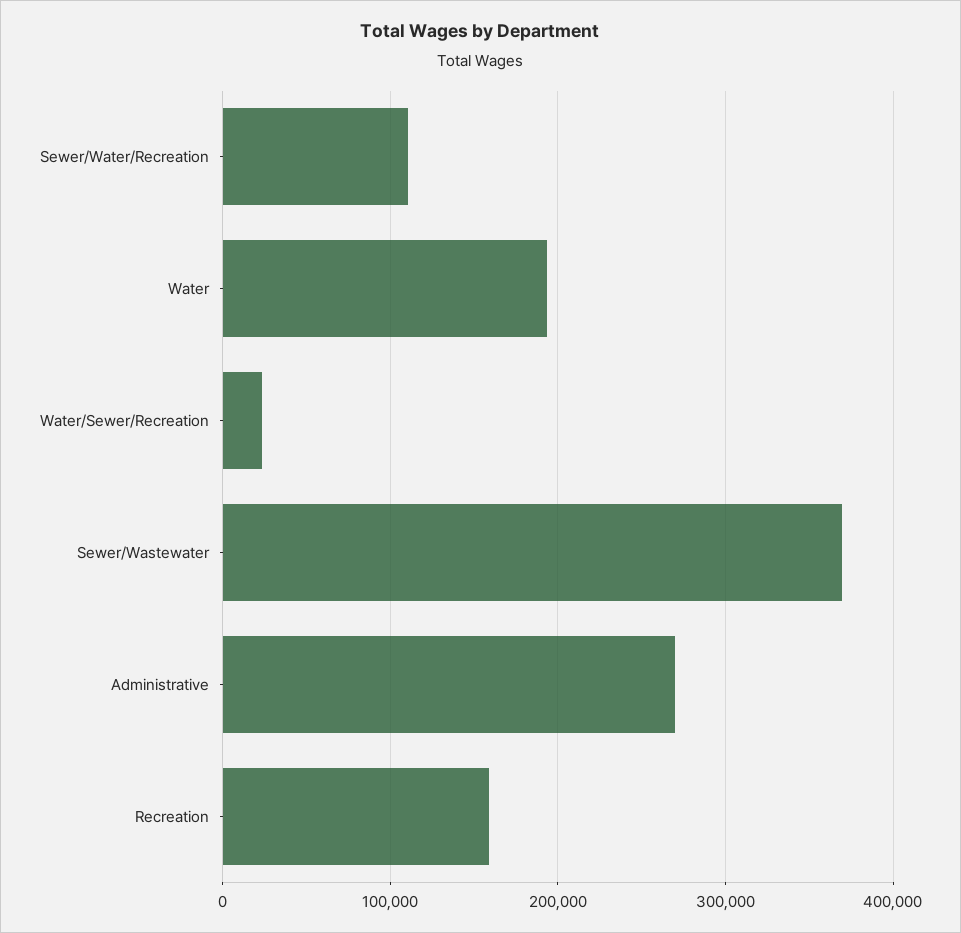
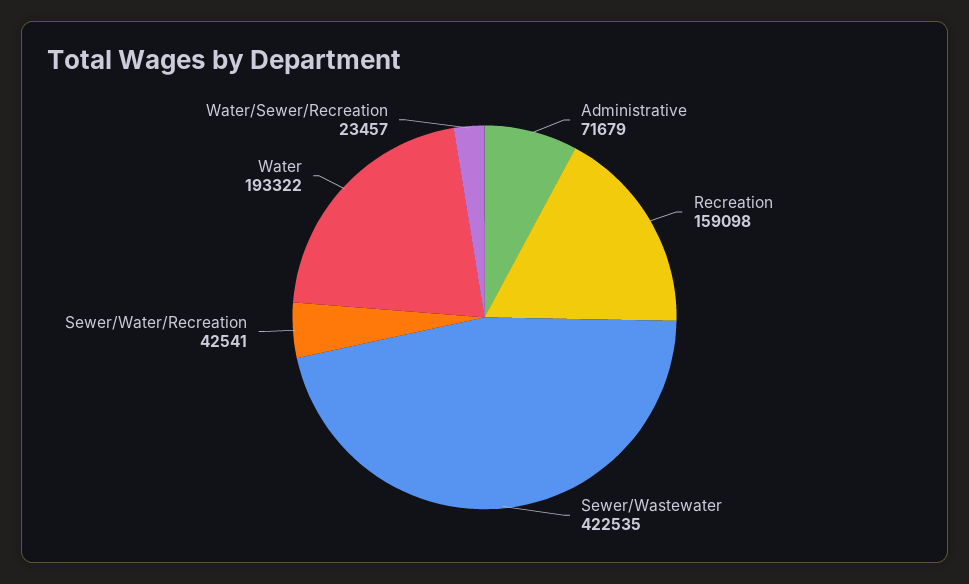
  {
-   "Sewer/Water/Recreation": 110000,
+   "Sewer/Water/Recreation": 42541,
    "Water": 193322,
    "Water/Sewer/Recreation": 23457,
-   "Sewer/Wastewater": 370000,
+   "Sewer/Wastewater": 422535,
-   "Administrative": 270000,
+   "Administrative": 71679,
    "Recreation": 159098
  }

